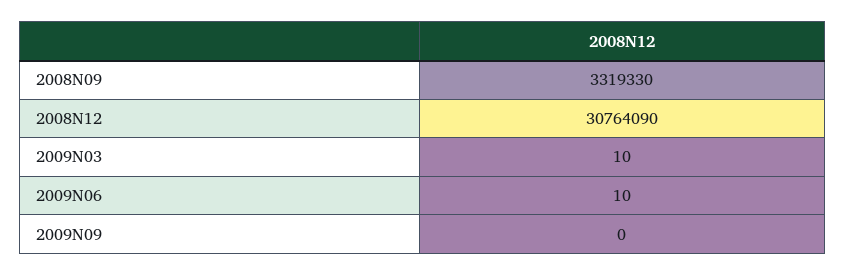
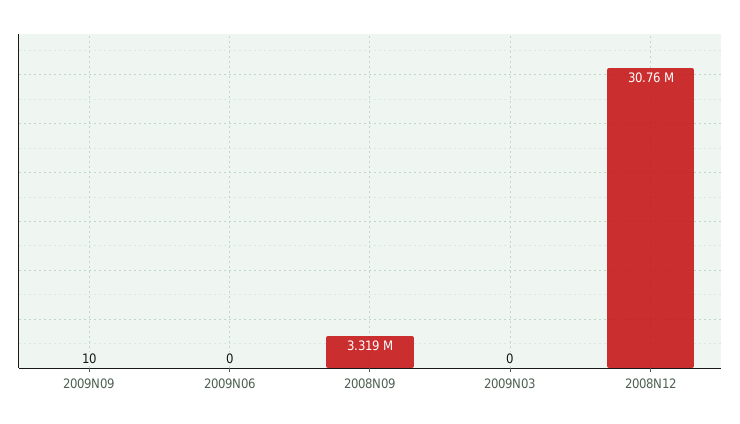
  {
    "2008N09": 3319330,
    "2008N12": 30764090,
-   "2009N03": 10,
+   "2009N03": 0,
-   "2009N06": 10,
+   "2009N06": 0,
-   "2009N09": 0
+   "2009N09": 10
  }

